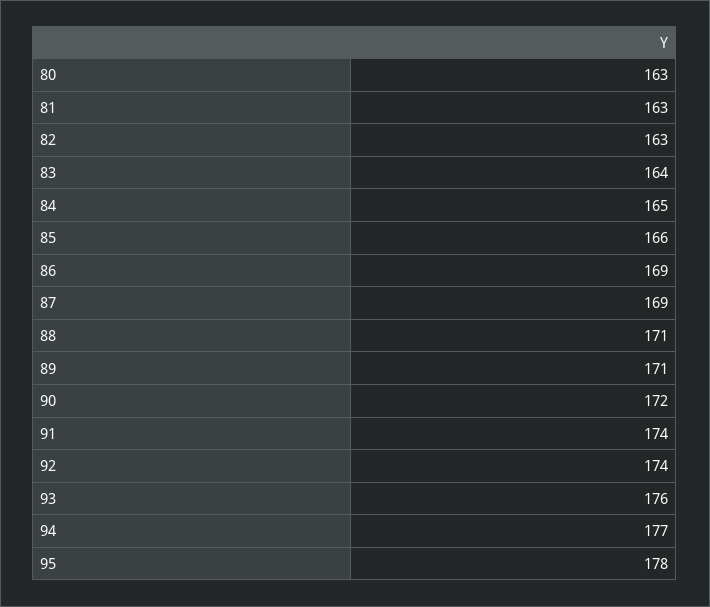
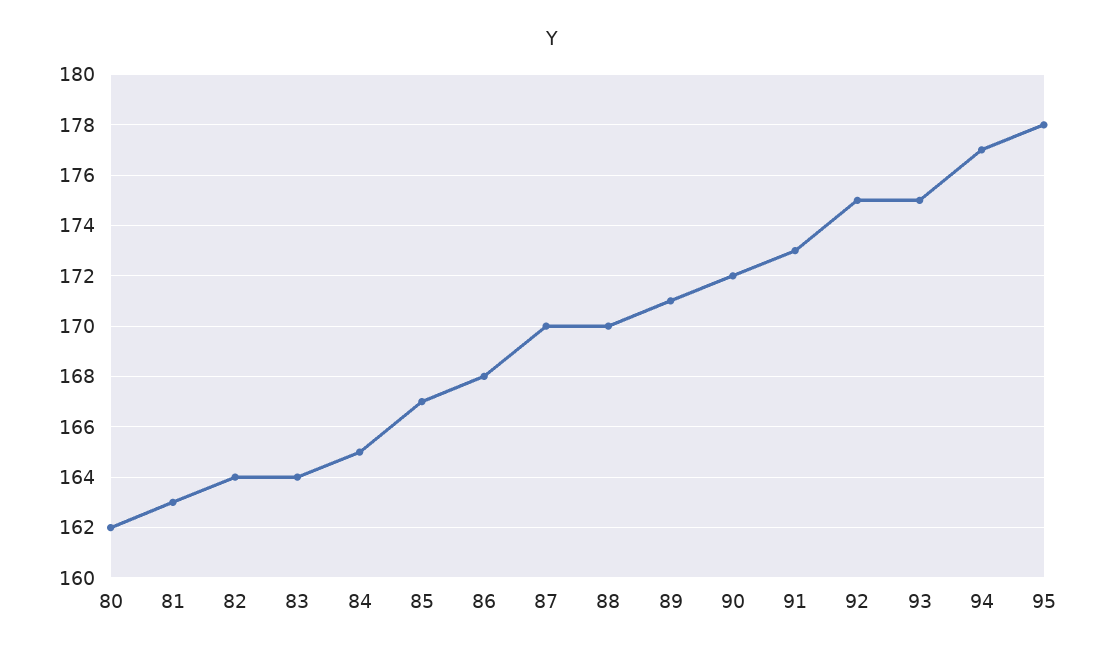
  {
-   "80": 163,
+   "80": 162,
    "81": 163,
-   "82": 163,
+   "82": 164,
    "83": 164,
    "84": 165,
-   "85": 166,
+   "85": 167,
-   "86": 169,
+   "86": 168,
-   "87": 169,
+   "87": 170,
-   "88": 171,
+   "88": 170,
    "89": 171,
    "90": 172,
-   "91": 174,
+   "91": 173,
-   "92": 174,
+   "92": 175,
-   "93": 176,
+   "93": 175,
    "94": 177,
    "95": 178
  }

